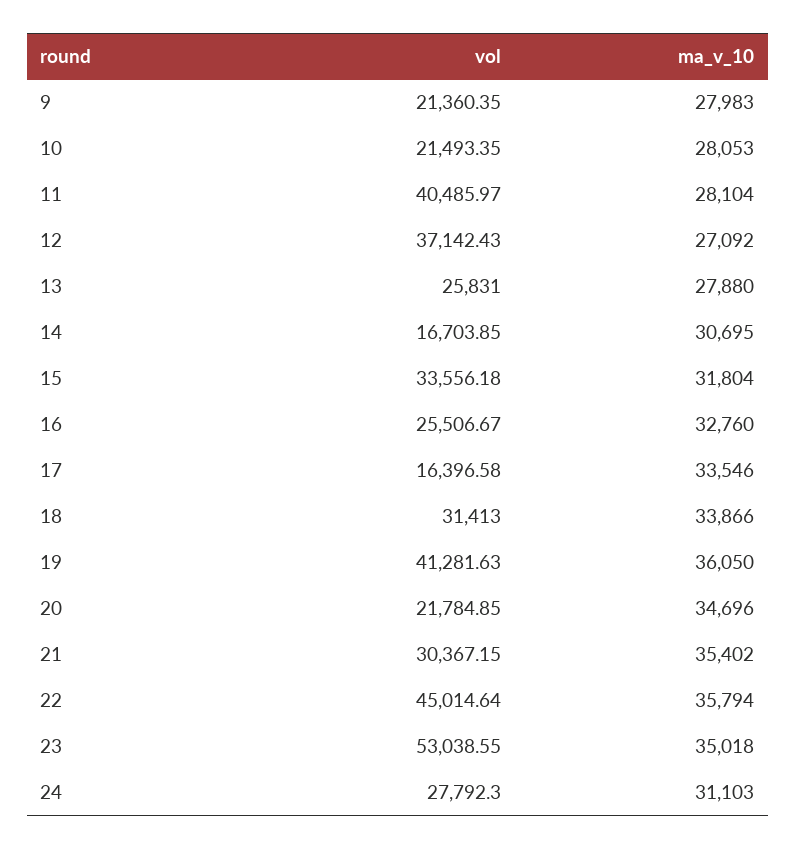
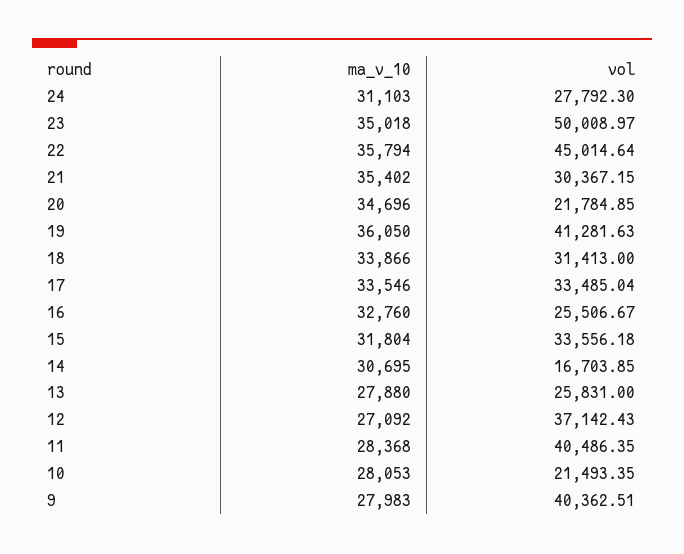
  {
    "vol": {
-     "9": 21360.35,
+     "9": 40362.51,
      "10": 21493.35,
-     "11": 40485.97,
+     "11": 40486.35,
      "12": 37142.43,
      "13": 25831,
      "14": 16703.85,
      "15": 33556.18,
      "16": 25506.67,
-     "17": 16396.58,
+     "17": 33485.04,
      "18": 31413,
      "19": 41281.63,
      "20": 21784.85,
      "21": 30367.15,
      "22": 45014.64,
-     "23": 53038.55,
+     "23": 50008.97,
      "24": 27792.3
    },
    "ma_v_10": {
      "9": 27983,
      "10": 28053,
-     "11": 28104,
+     "11": 28368,
      "12": 27092,
      "13": 27880,
      "14": 30695,
      "15": 31804,
      "16": 32760,
      "17": 33546,
      "18": 33866,
      "19": 36050,
      "20": 34696,
      "21": 35402,
      "22": 35794,
      "23": 35018,
      "24": 31103
    }
  }

